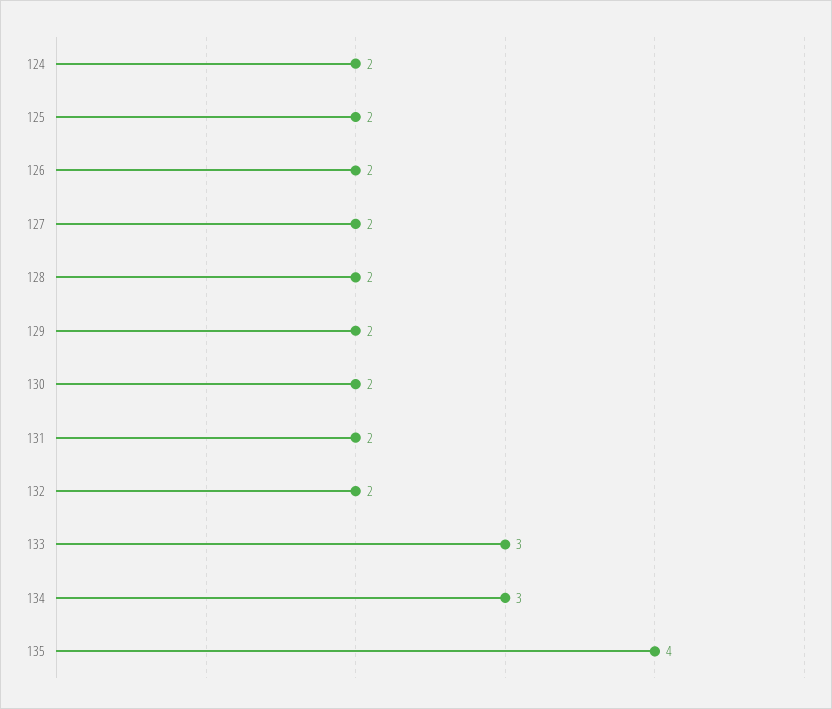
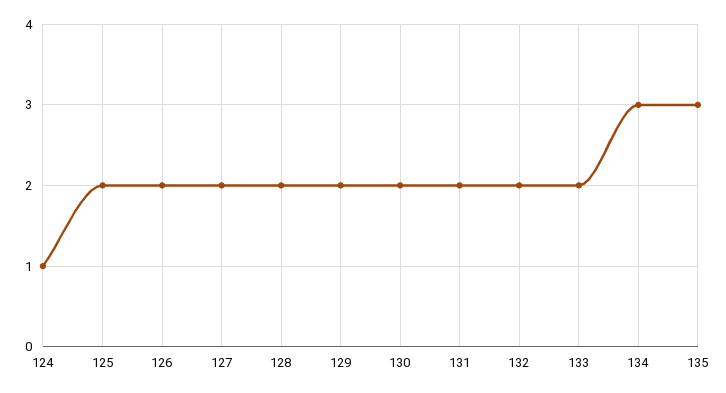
  {
-   "124": 2,
+   "124": 1,
    "125": 2,
    "126": 2,
    "127": 2,
    "128": 2,
    "129": 2,
    "130": 2,
    "131": 2,
    "132": 2,
-   "133": 3,
+   "133": 2,
    "134": 3,
-   "135": 4
+   "135": 3
  }

